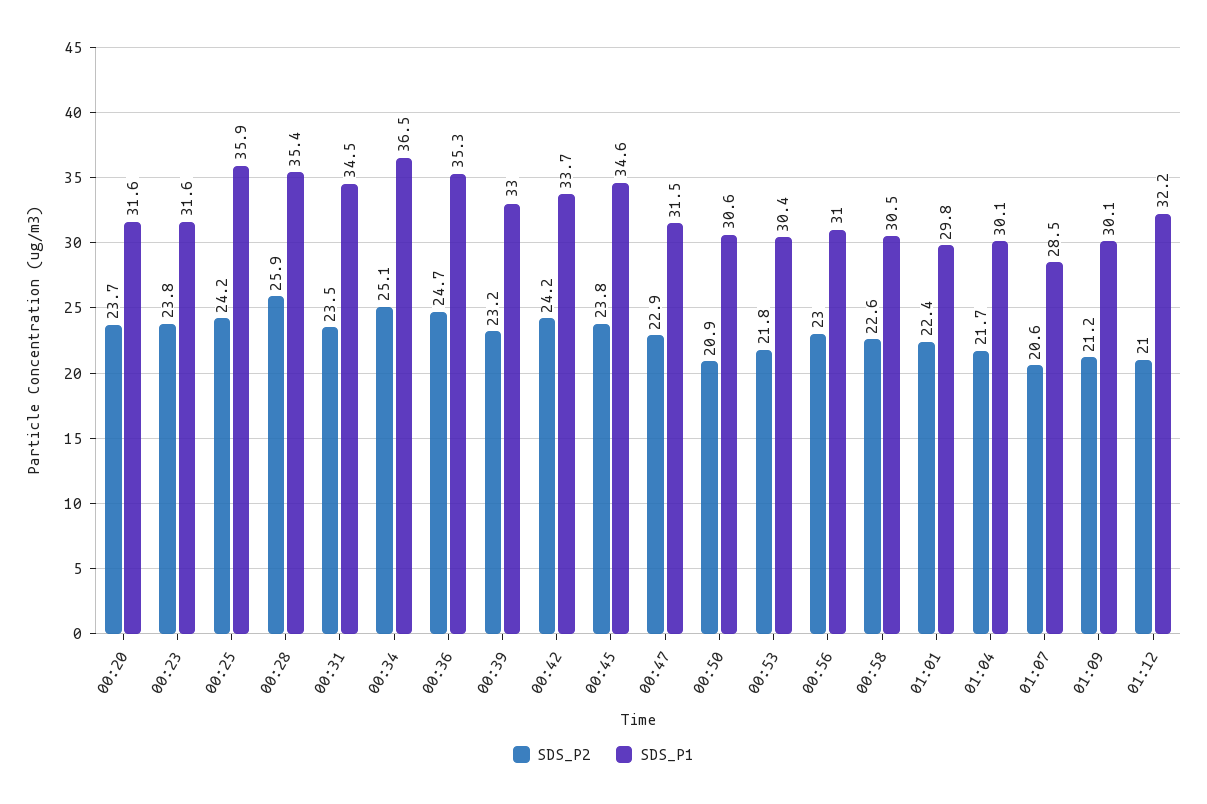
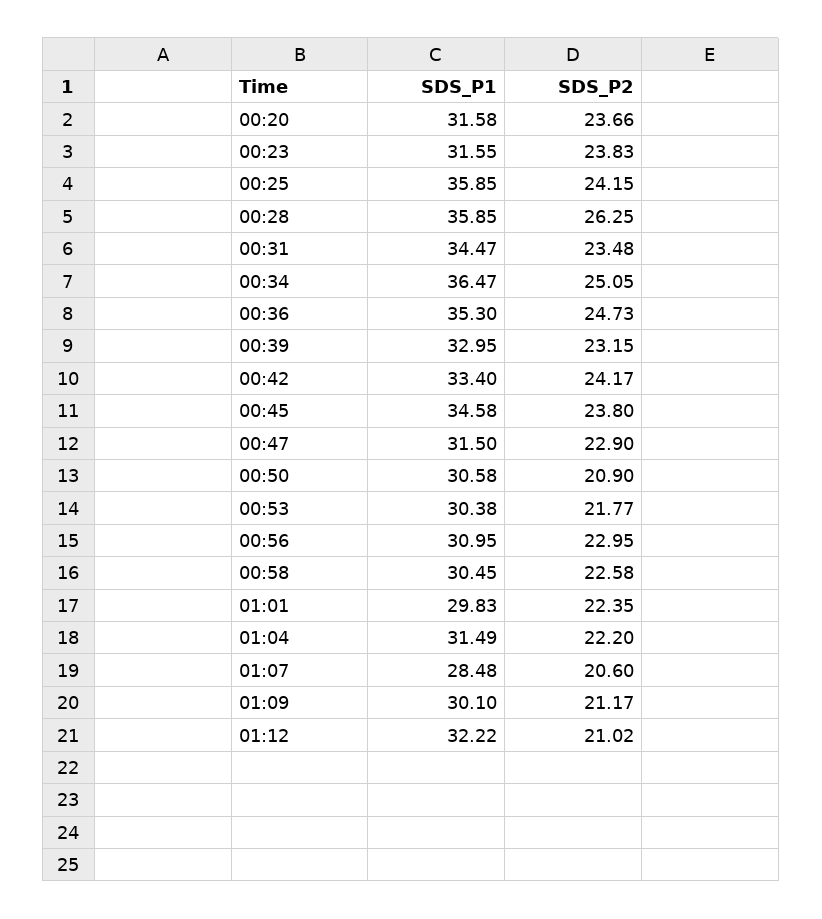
  {
    "SDS_P2": {
      "00:20": 23.66,
      "00:23": 23.83,
      "00:25": 24.15,
-     "00:28": 25.9,
+     "00:28": 26.25,
      "00:31": 23.48,
      "00:34": 25.05,
      "00:36": 24.73,
      "00:39": 23.15,
      "00:42": 24.17,
      "00:45": 23.8,
      "00:47": 22.9,
      "00:50": 20.9,
      "00:53": 21.77,
      "00:56": 22.95,
      "00:58": 22.58,
      "01:01": 22.35,
-     "01:04": 21.7,
+     "01:04": 22.2,
      "01:07": 20.6,
      "01:09": 21.17,
      "01:12": 21.02
    },
    "SDS_P1": {
      "00:20": 31.58,
      "00:23": 31.55,
      "00:25": 35.85,
-     "00:28": 35.4,
+     "00:28": 35.85,
      "00:31": 34.47,
      "00:34": 36.47,
      "00:36": 35.3,
      "00:39": 32.95,
-     "00:42": 33.7,
+     "00:42": 33.4,
      "00:45": 34.58,
      "00:47": 31.5,
      "00:50": 30.58,
      "00:53": 30.38,
      "00:56": 30.95,
      "00:58": 30.45,
      "01:01": 29.83,
-     "01:04": 30.1,
+     "01:04": 31.49,
      "01:07": 28.48,
      "01:09": 30.1,
      "01:12": 32.22
    }
  }

